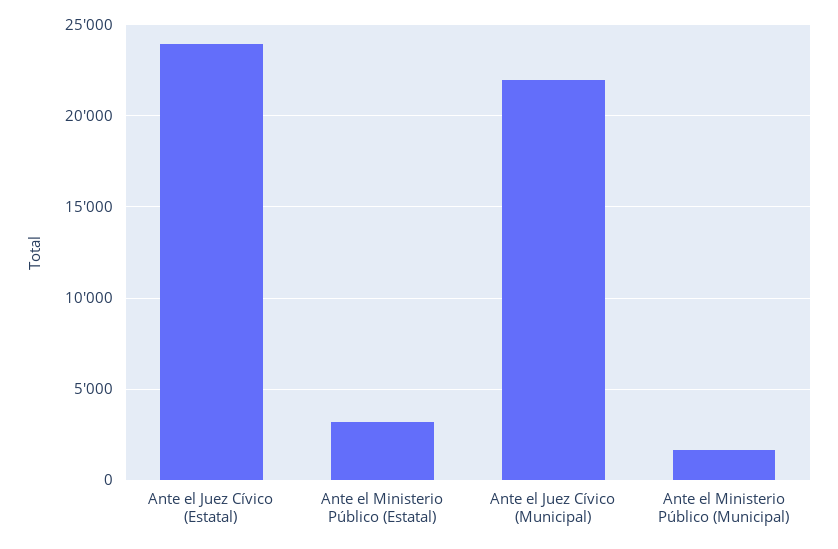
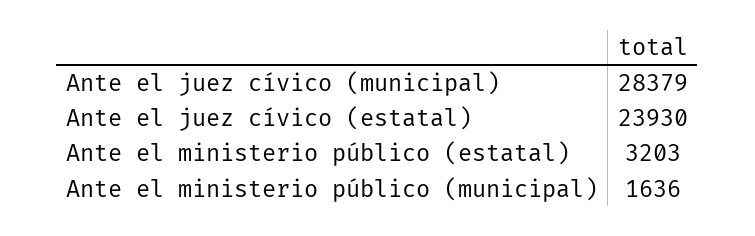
  {
    "Ante el Juez Cívico (Estatal)": 23930,
    "Ante el Ministerio Público (Estatal)": 3203,
-   "Ante el Juez Cívico (Municipal)": 22000,
+   "Ante el Juez Cívico (Municipal)": 28379,
    "Ante el Ministerio Público (Municipal)": 1636
  }

